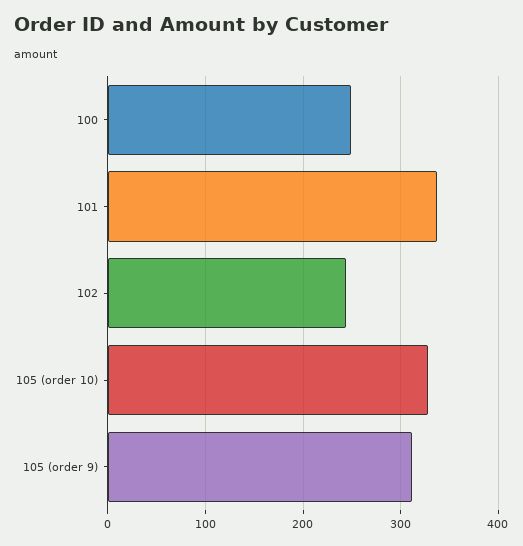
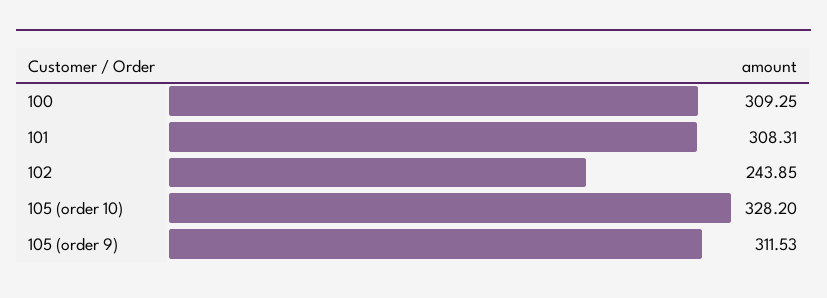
  {
-   "100": 250,
+   "100": 309.25,
-   "101": 340,
+   "101": 308.31,
    "102": 243.85,
    "105 (order 10)": 328.2,
    "105 (order 9)": 311.53
  }

